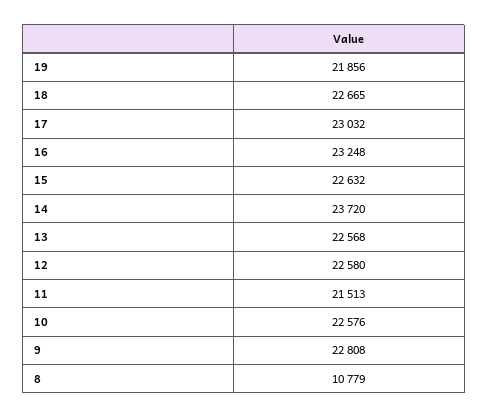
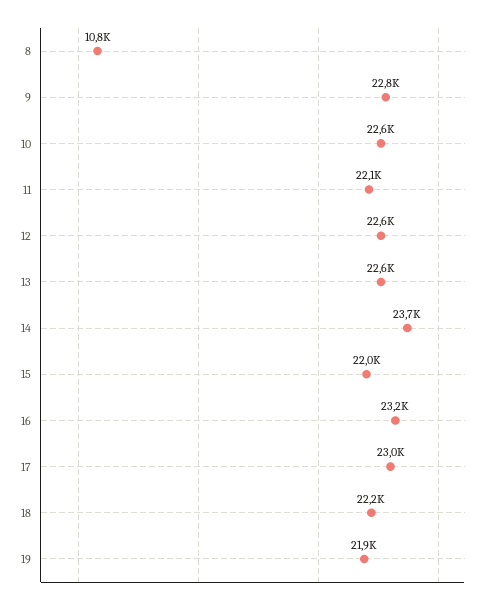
  {
    "19": 21856,
-   "18": 22665,
+   "18": 22200,
    "17": 23032,
    "16": 23248,
-   "15": 22632,
+   "15": 22000,
    "14": 23720,
    "13": 22568,
    "12": 22580,
-   "11": 21513,
+   "11": 22100,
    "10": 22576,
    "9": 22808,
    "8": 10779
  }

